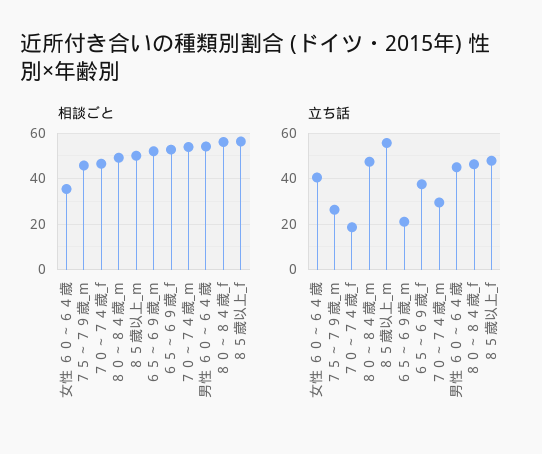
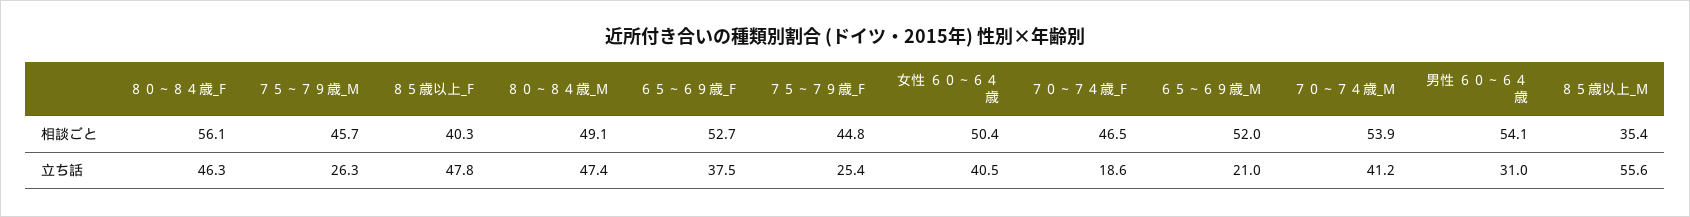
  {
    "相談ごと": {
-     "女性 ６０～６４歳": 35,
+     "女性 ６０～６４歳": 50.4,
      "７５～７９歳_m": 45.7,
      "７０～７４歳_f": 46.5,
      "８０～８４歳_m": 49.1,
-     "８５歳以上_m": 50,
+     "８５歳以上_m": 35.4,
      "６５～６９歳_m": 52,
      "６５～６９歳_f": 52.7,
      "７０～７４歳_m": 53.9,
      "男性 ６０～６４歳": 54.1,
      "８０～８４歳_f": 56.1,
-     "８５歳以上_f": 55
+     "８５歳以上_f": 40.3,
+     "７５～７９歳_F": 44.8
    },
    "立ち話": {
      "女性 ６０～６４歳": 40.5,
      "７５～７９歳_m": 26.3,
      "７０～７４歳_f": 18.6,
      "８０～８４歳_m": 47.4,
      "８５歳以上_m": 55.6,
      "６５～６９歳_m": 21,
      "６５～６９歳_f": 37.5,
-     "７０～７４歳_m": 30,
+     "７０～７４歳_m": 41.2,
-     "男性 ６０～６４歳": 45,
+     "男性 ６０～６４歳": 31,
      "８０～８４歳_f": 46.3,
-     "８５歳以上_f": 47.8
+     "８５歳以上_f": 47.8,
+     "７５～７９歳_F": 25.4
    }
  }

